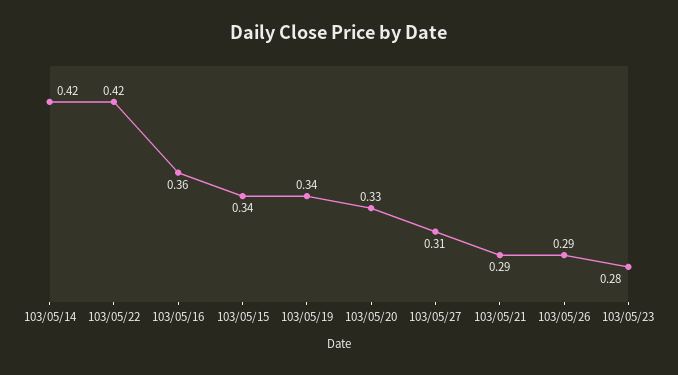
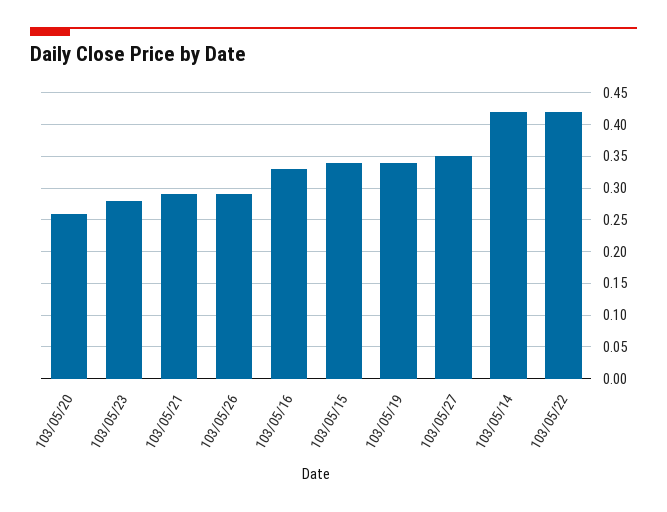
  {
    "103/05/14": 0.42,
    "103/05/22": 0.42,
-   "103/05/16": 0.36,
+   "103/05/16": 0.33,
    "103/05/15": 0.34,
    "103/05/19": 0.34,
-   "103/05/20": 0.33,
+   "103/05/20": 0.26,
-   "103/05/27": 0.31,
+   "103/05/27": 0.35,
    "103/05/21": 0.29,
    "103/05/26": 0.29,
    "103/05/23": 0.28
  }

